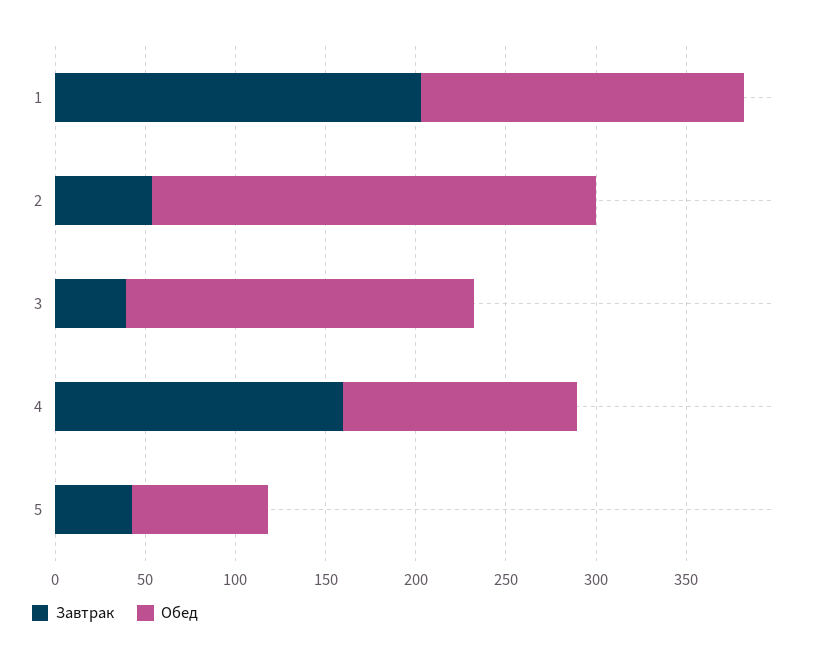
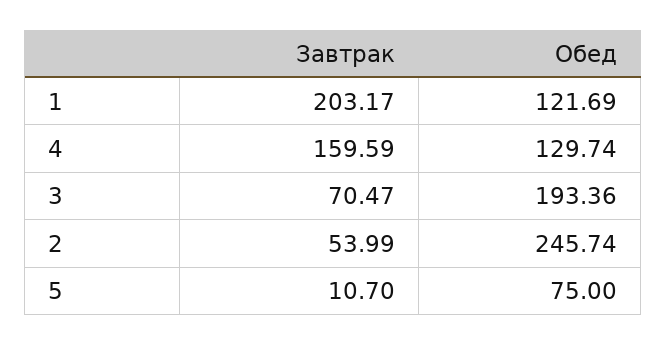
  {
    "Завтрак": {
      "1": 203.17,
      "2": 53.99,
-     "3": 40,
+     "3": 70.47,
      "4": 159.59,
-     "5": 40
+     "5": 10.7
    },
    "Обед": {
-     "1": 180,
+     "1": 121.69,
      "2": 245.74,
      "3": 193.36,
      "4": 129.74,
      "5": 75
    }
  }

